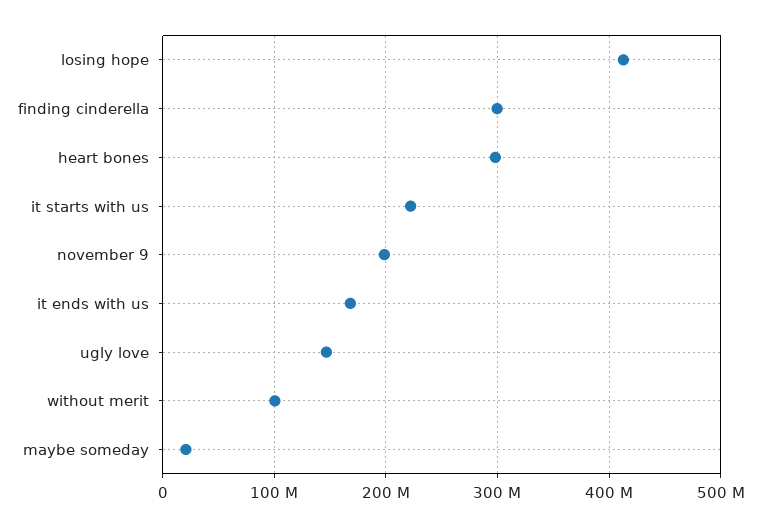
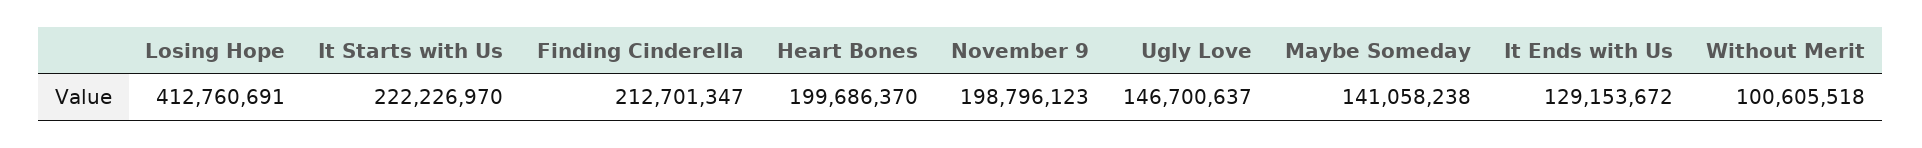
  {
    "losing hope": 412760691,
-   "finding cinderella": 300000000,
+   "finding cinderella": 212701347,
-   "heart bones": 300000000,
+   "heart bones": 199686370,
    "it starts with us": 222226970,
    "november 9": 198796123,
-   "it ends with us": 170000000,
+   "it ends with us": 129153672,
    "ugly love": 146700637,
    "without merit": 100605518,
-   "maybe someday": 20000000
+   "maybe someday": 141058238
  }

